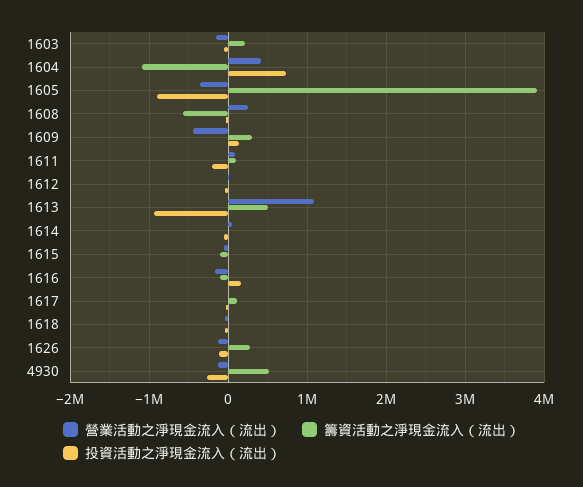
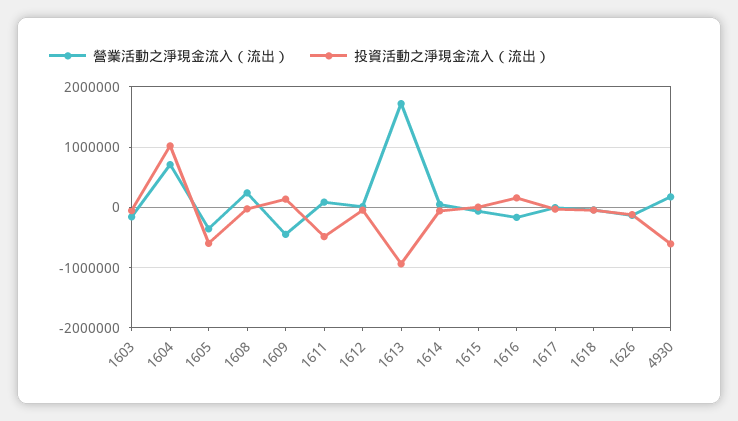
  {
    "營業活動之淨現金流入（流出）": {
      "1603": -200000,
-     "1604": 400000,
+     "1604": 700000,
      "1605": -400000,
      "1608": 200000,
      "1609": -400000,
      "1611": 100000,
      "1612": 0,
-     "1613": 1100000,
+     "1613": 1700000,
      "1614": 0,
      "1615": -100000,
      "1616": -200000,
      "1617": 0,
      "1618": 0,
      "1626": -100000,
-     "4930": -100000
+     "4930": 200000
    },
-   "籌資活動之淨現金流入（流出）": {
-     "1603": 200000,
-     "1604": -1100000,
-     "1605": 3900000,
-     "1608": -600000,
-     "1609": 300000,
-     "1611": 100000,
-     "1612": 0,
-     "1613": 500000,
-     "1614": 0,
-     "1615": -100000,
-     "1616": -100000,
-     "1617": 100000,
-     "1618": 0,
-     "1626": 300000,
-     "4930": 500000
-   },
    "投資活動之淨現金流入（流出）": {
      "1603": -100000,
-     "1604": 700000,
+     "1604": 1000000,
-     "1605": -900000,
+     "1605": -600000,
      "1608": 0,
      "1609": 100000,
-     "1611": -200000,
+     "1611": -500000,
      "1612": 0,
      "1613": -900000,
      "1614": -100000,
      "1615": 0,
      "1616": 200000,
      "1617": 0,
      "1618": 0,
      "1626": -100000,
-     "4930": -300000
+     "4930": -600000
    }
  }

